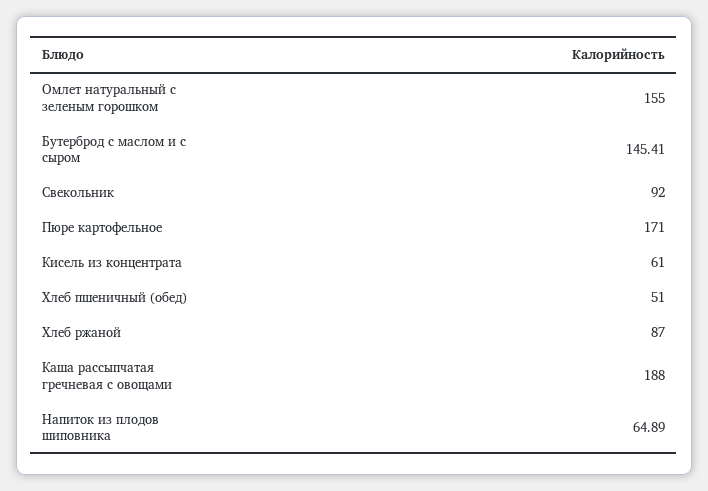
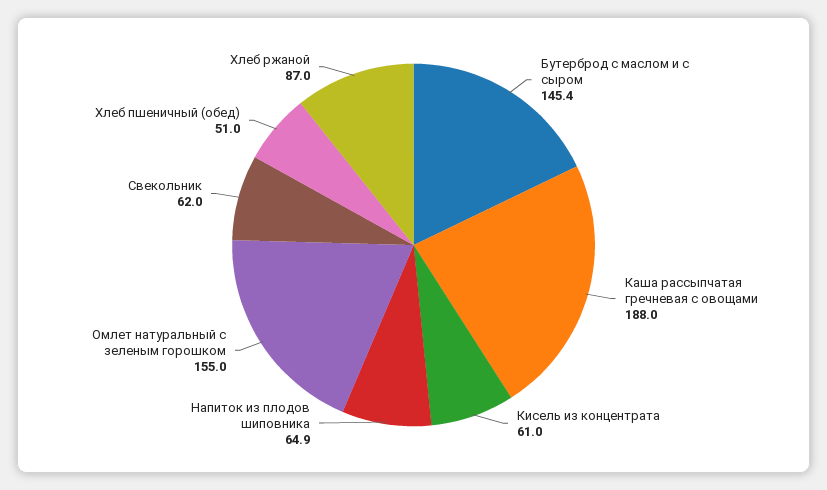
  {
    "Омлет натуральный с зеленым горошком": 155,
    "Бутерброд с маслом и с сыром": 145.41,
-   "Свекольник": 92,
+   "Свекольник": 62,
-   "Пюре картофельное": 171,
    "Кисель из концентрата": 61,
    "Хлеб пшеничный (обед)": 51,
    "Хлеб ржаной": 87,
    "Каша рассыпчатая гречневая с овощами": 188,
    "Напиток из плодов шиповника": 64.89
  }

